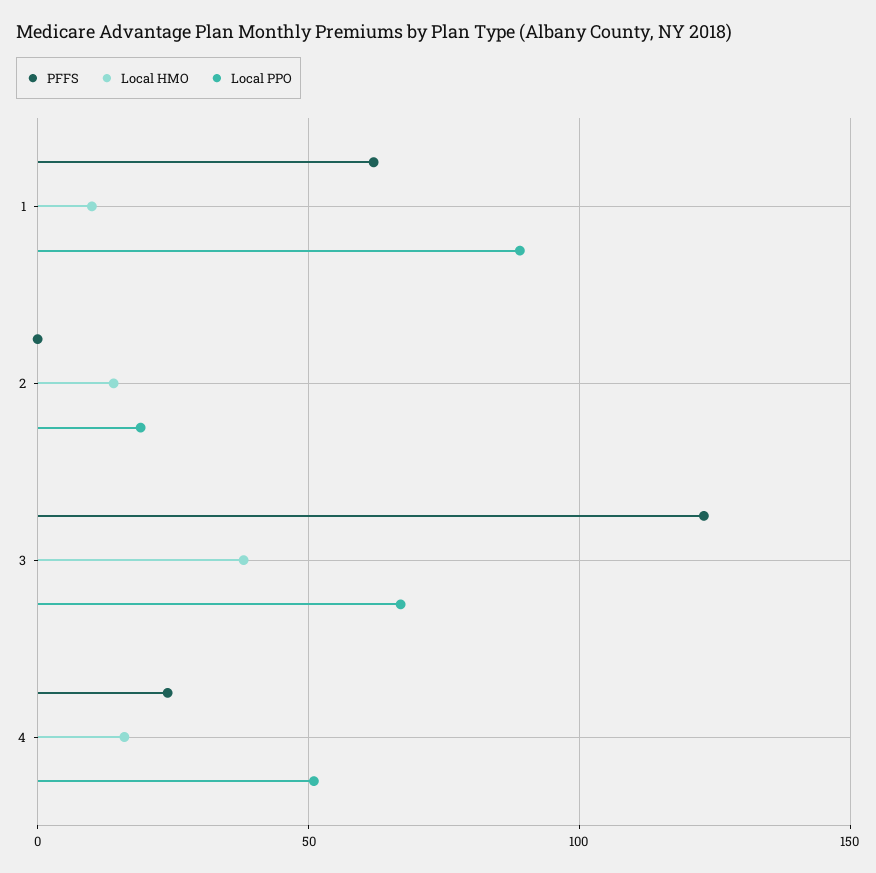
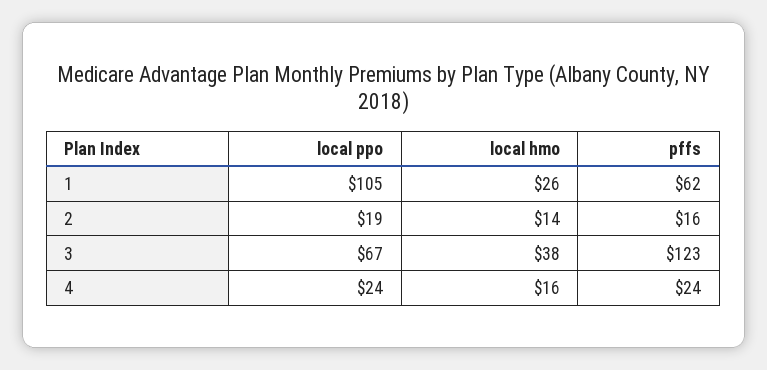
  {
    "PFFS": {
      "1": 62,
-     "2": 0,
+     "2": 16,
      "3": 123,
      "4": 24
    },
    "Local HMO": {
-     "1": 10,
+     "1": 26,
      "2": 14,
      "3": 38,
      "4": 16
    },
    "Local PPO": {
-     "1": 90,
+     "1": 105,
      "2": 19,
      "3": 67,
-     "4": 50
+     "4": 24
    }
  }

